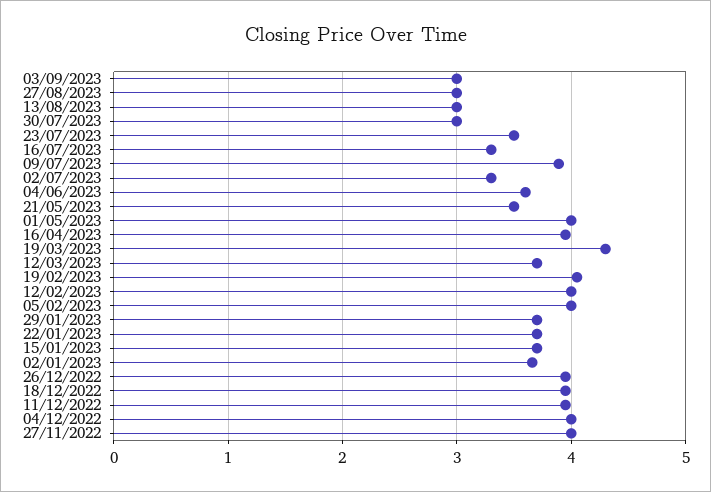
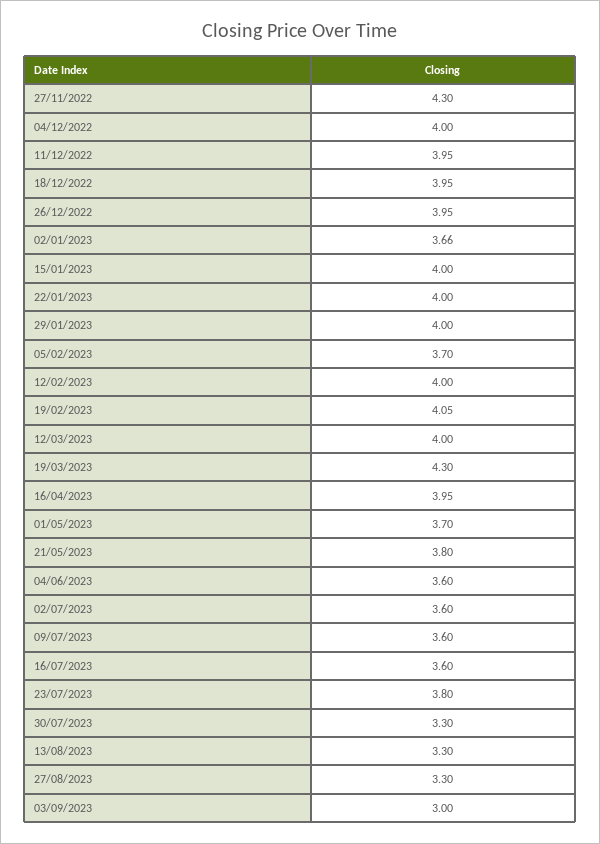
  {
    "03/09/2023": 3,
-   "27/08/2023": 3,
+   "27/08/2023": 3.3,
-   "13/08/2023": 3,
+   "13/08/2023": 3.3,
-   "30/07/2023": 3,
+   "30/07/2023": 3.3,
-   "23/07/2023": 3.5,
+   "23/07/2023": 3.8,
-   "16/07/2023": 3.3,
+   "16/07/2023": 3.6,
-   "09/07/2023": 3.9,
+   "09/07/2023": 3.6,
-   "02/07/2023": 3.3,
+   "02/07/2023": 3.6,
    "04/06/2023": 3.6,
-   "21/05/2023": 3.5,
+   "21/05/2023": 3.8,
-   "01/05/2023": 4,
+   "01/05/2023": 3.7,
    "16/04/2023": 3.95,
    "19/03/2023": 4.3,
-   "12/03/2023": 3.7,
+   "12/03/2023": 4,
    "19/02/2023": 4.05,
    "12/02/2023": 4,
-   "05/02/2023": 4,
+   "05/02/2023": 3.7,
-   "29/01/2023": 3.7,
+   "29/01/2023": 4,
-   "22/01/2023": 3.7,
+   "22/01/2023": 4,
-   "15/01/2023": 3.7,
+   "15/01/2023": 4,
    "02/01/2023": 3.66,
    "26/12/2022": 3.95,
    "18/12/2022": 3.95,
    "11/12/2022": 3.95,
    "04/12/2022": 4,
-   "27/11/2022": 4
+   "27/11/2022": 4.3
  }

